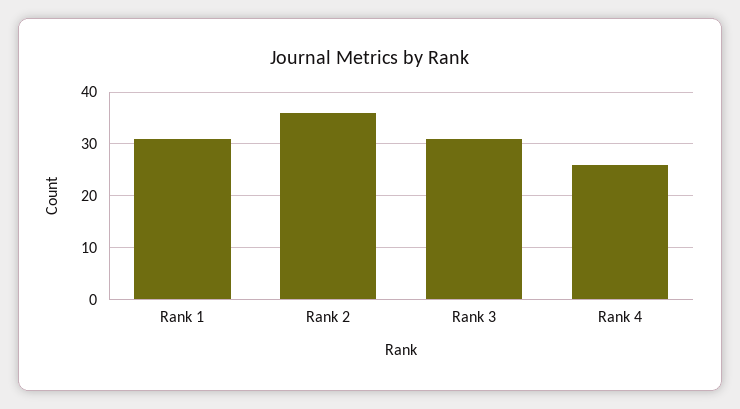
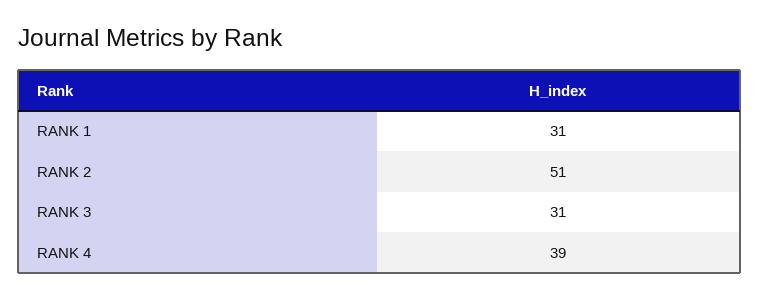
  {
    "Rank 1": 31,
-   "Rank 2": 35,
+   "Rank 2": 51,
    "Rank 3": 31,
-   "Rank 4": 25
+   "Rank 4": 39
  }

